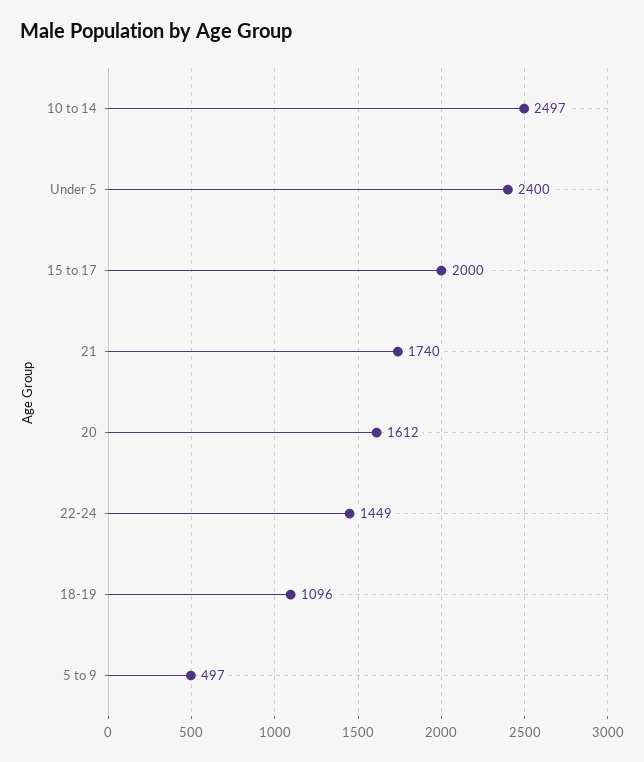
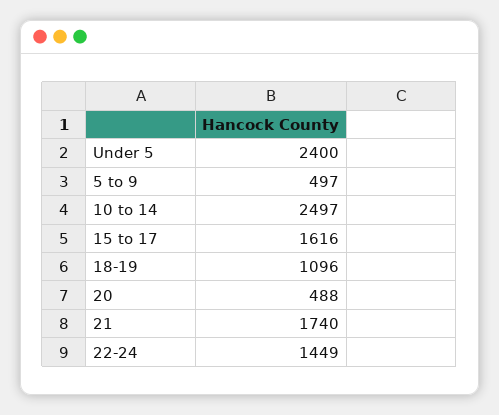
  {
    "10 to 14": 2497,
    "Under 5": 2400,
-   "15 to 17": 2000,
+   "15 to 17": 1616,
    "21": 1740,
-   "20": 1612,
+   "20": 488,
    "22-24": 1449,
    "18-19": 1096,
    "5 to 9": 497
  }

